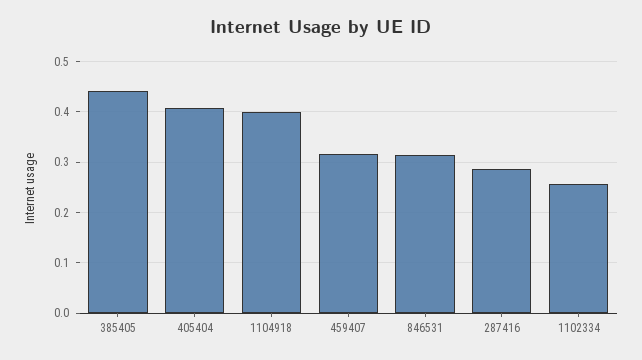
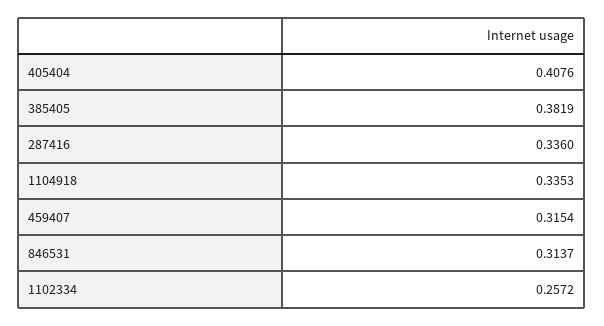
  {
-   "385405": 0.44,
+   "385405": 0.3819,
    "405404": 0.4076,
-   "1104918": 0.4,
+   "1104918": 0.3353,
    "459407": 0.3154,
    "846531": 0.3137,
-   "287416": 0.28,
+   "287416": 0.336,
    "1102334": 0.2572
  }

